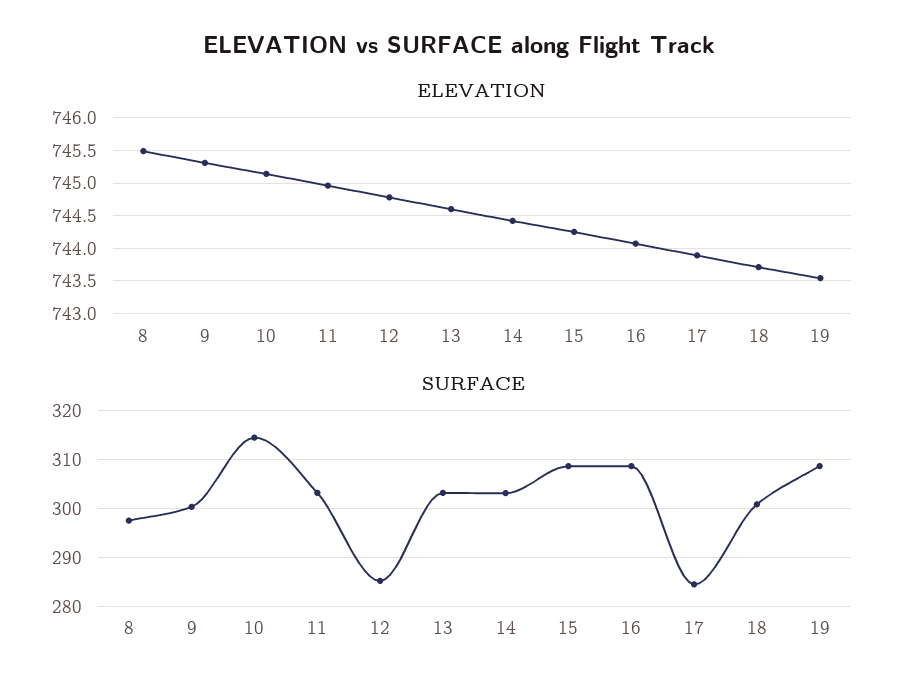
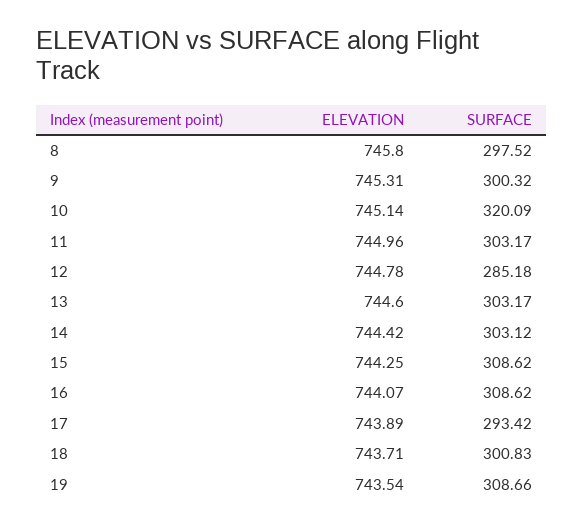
  {
    "ELEVATION": {
-     "8": 745.5,
+     "8": 745.8,
      "9": 745.31,
      "10": 745.14,
      "11": 744.96,
      "12": 744.78,
      "13": 744.6,
      "14": 744.42,
      "15": 744.25,
      "16": 744.07,
      "17": 743.89,
      "18": 743.71,
      "19": 743.54
    },
    "SURFACE": {
      "8": 297.52,
      "9": 300.32,
-     "10": 314,
+     "10": 320.09,
      "11": 303.17,
      "12": 285.18,
      "13": 303.17,
      "14": 303.12,
      "15": 308.62,
      "16": 308.62,
-     "17": 284,
+     "17": 293.42,
      "18": 300.83,
      "19": 308.66
    }
  }

